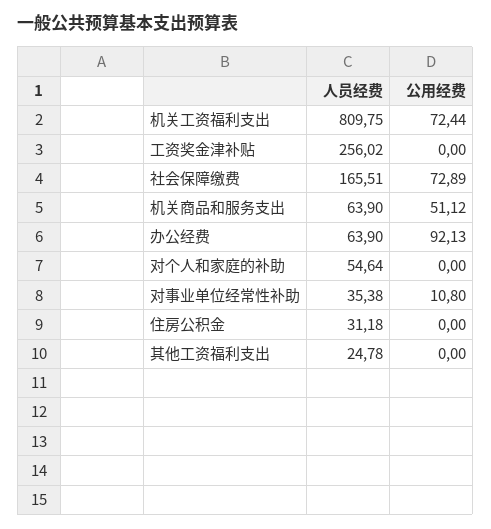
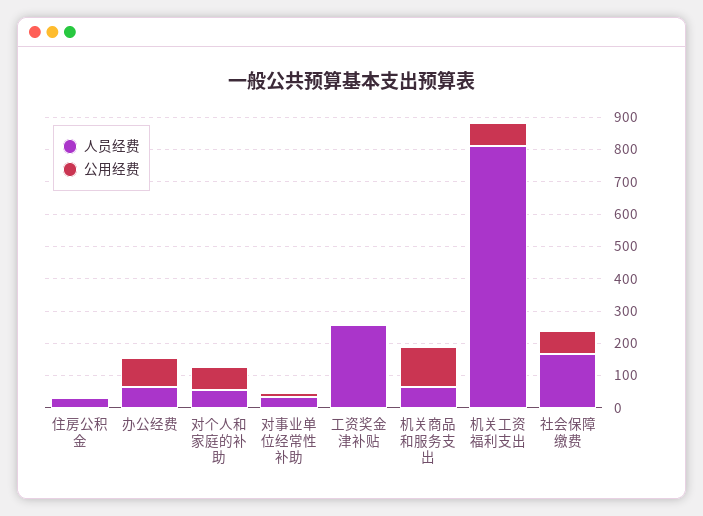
  {
    "人员经费": {
      "机关工资福利支出": 809.75,
      "工资奖金津补贴": 256.02,
      "社会保障缴费": 165.51,
      "机关商品和服务支出": 63.9,
      "办公经费": 63.9,
      "对个人和家庭的补助": 54.64,
      "对事业单位经常性补助": 35.38,
-     "住房公积金": 31.18,
+     "住房公积金": 31.18
-     "其他工资福利支出": 24.78
    },
    "公用经费": {
      "机关工资福利支出": 72.44,
      "工资奖金津补贴": 0,
      "社会保障缴费": 72.89,
-     "机关商品和服务支出": 51.12,
+     "机关商品和服务支出": 125,
      "办公经费": 92.13,
-     "对个人和家庭的补助": 0,
+     "对个人和家庭的补助": 75,
      "对事业单位经常性补助": 10.8,
-     "住房公积金": 0,
+     "住房公积金": 0
-     "其他工资福利支出": 0
    }
  }

